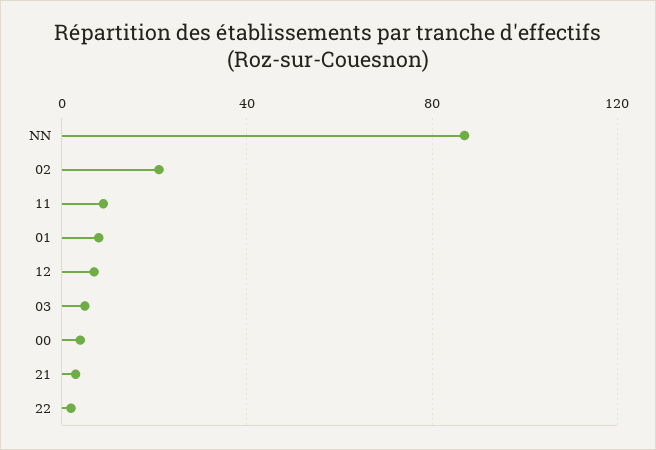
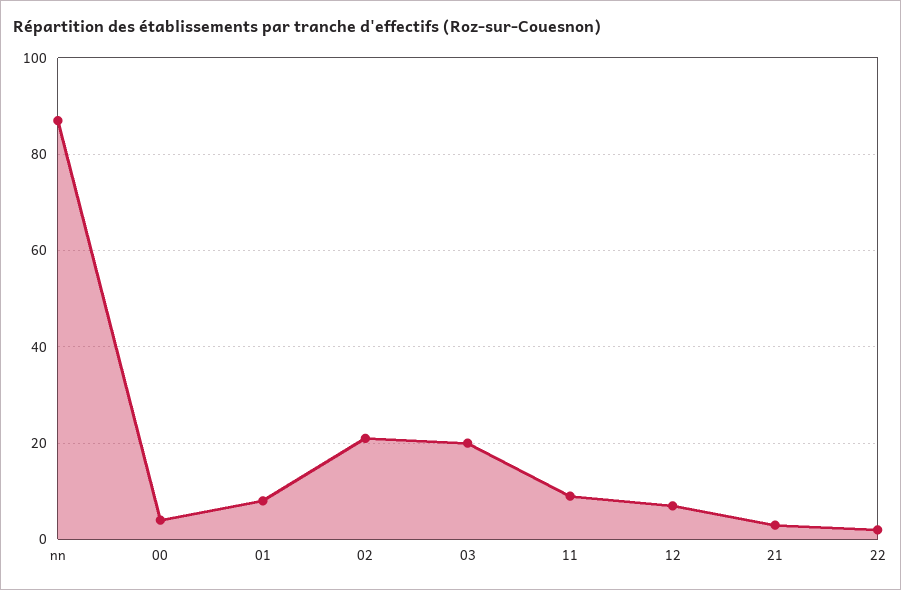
  {
    "NN": 85,
    "02": 20,
    "11": 10,
    "01": 10,
    "12": 5,
-   "03": 5,
+   "03": 20,
    "00": 5,
    "21": 5,
    "22": 0
  }

